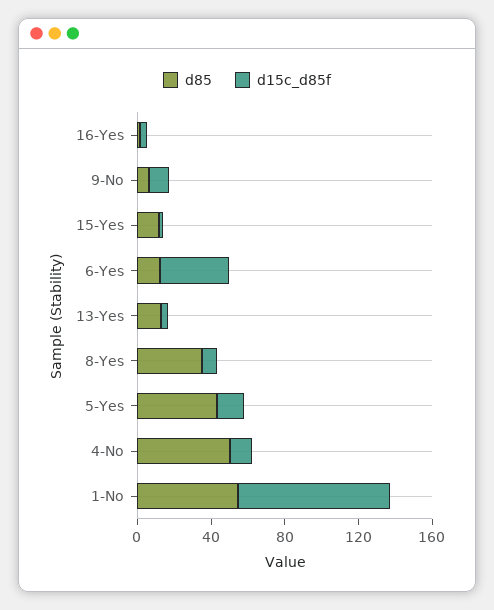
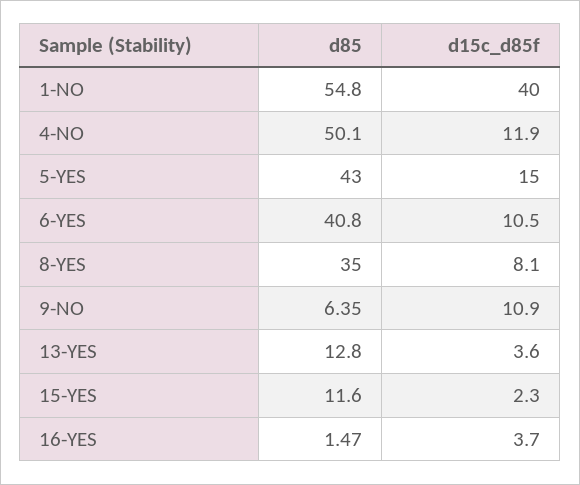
  {
    "d85": {
      "16-Yes": 1.47,
      "9-No": 6.35,
      "15-Yes": 11.6,
-     "6-Yes": 10,
+     "6-Yes": 40.8,
      "13-Yes": 12.8,
      "8-Yes": 35,
      "5-Yes": 43,
      "4-No": 50.1,
      "1-No": 54.8
    },
    "d15c_d85f": {
      "16-Yes": 3.7,
      "9-No": 10.9,
      "15-Yes": 2.3,
-     "6-Yes": 40,
+     "6-Yes": 10.5,
      "13-Yes": 3.6,
      "8-Yes": 8.1,
      "5-Yes": 15,
      "4-No": 11.9,
-     "1-No": 80
+     "1-No": 40
    }
  }

